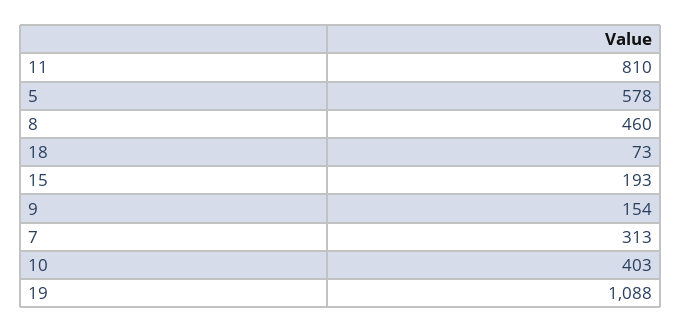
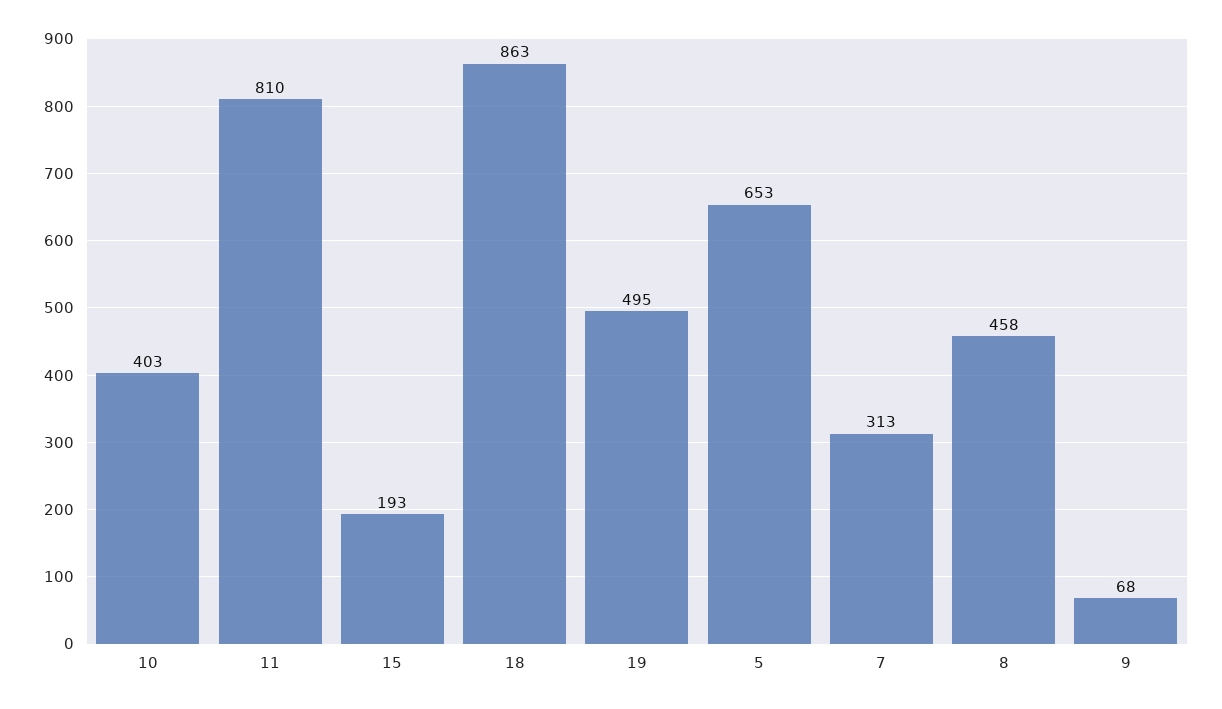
  {
    "11": 810,
-   "5": 578,
+   "5": 653,
-   "8": 460,
+   "8": 458,
-   "18": 73,
+   "18": 863,
    "15": 193,
-   "9": 154,
+   "9": 68,
    "7": 313,
    "10": 403,
-   "19": 1088
+   "19": 495
  }

